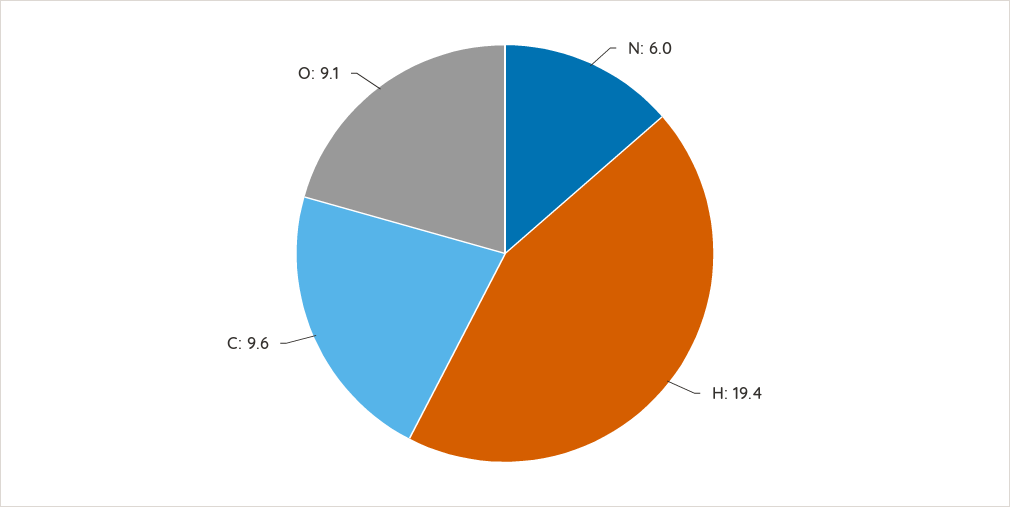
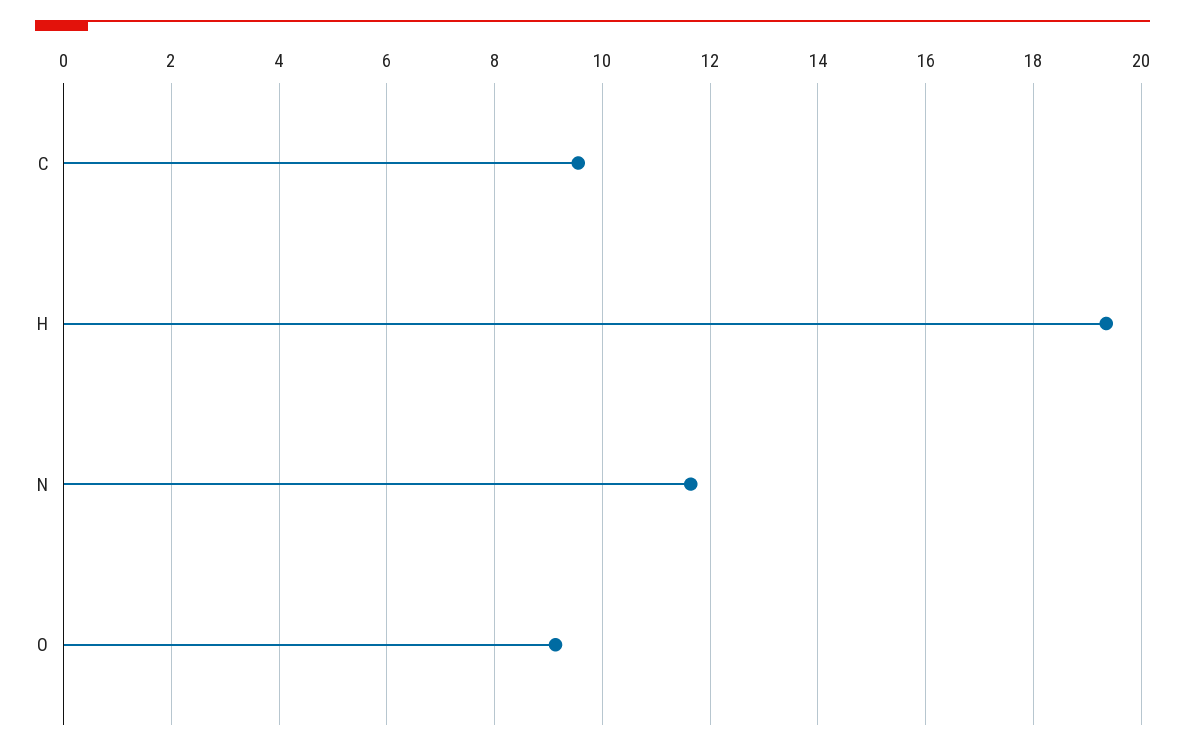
  {
-   "N": 6,
+   "N": 11.6,
    "H": 19.4,
    "C": 9.6,
    "O": 9.1
  }

